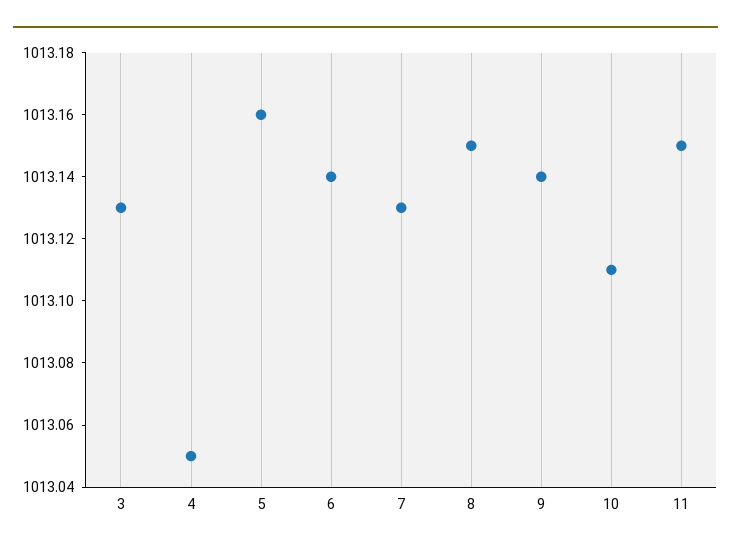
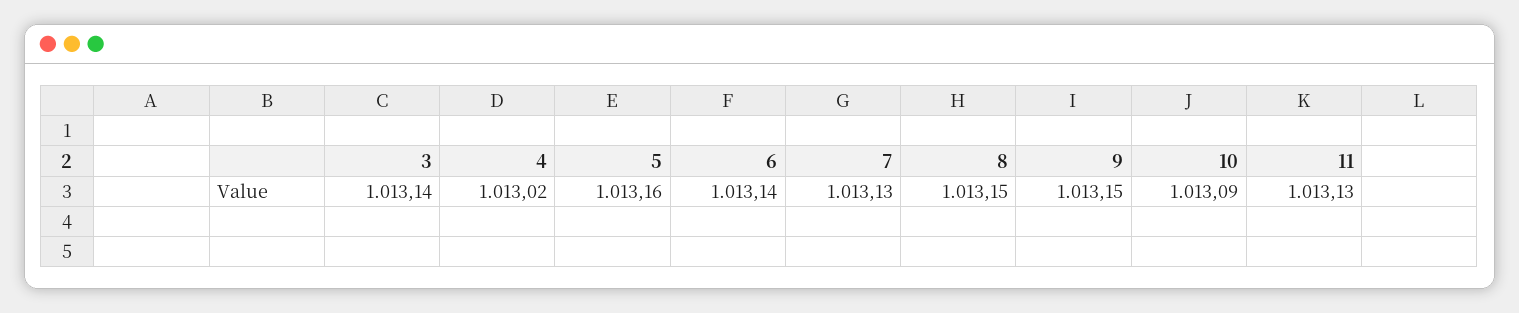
  {
-   "3": 1013.13,
+   "3": 1013.14,
-   "4": 1013.05,
+   "4": 1013.02,
    "5": 1013.16,
    "6": 1013.14,
    "7": 1013.13,
    "8": 1013.15,
-   "9": 1013.14,
+   "9": 1013.15,
-   "10": 1013.11,
+   "10": 1013.09,
-   "11": 1013.15
+   "11": 1013.13
  }

